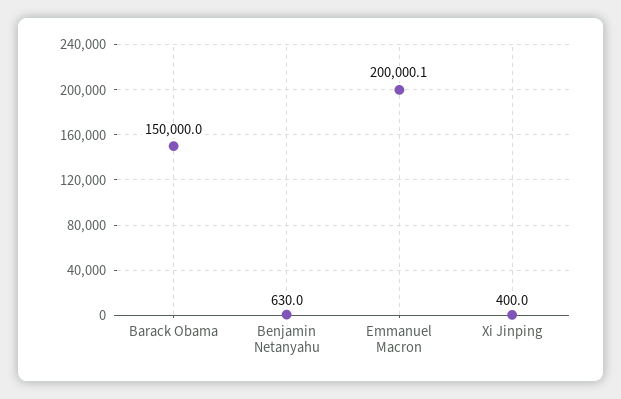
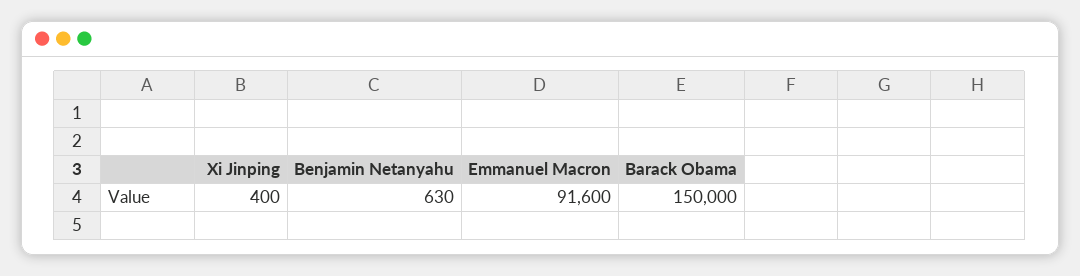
  {
    "Barack Obama": 150000,
    "Benjamin Netanyahu": 630,
-   "Emmanuel Macron": 200000.1,
+   "Emmanuel Macron": 91600,
    "Xi Jinping": 400
  }

